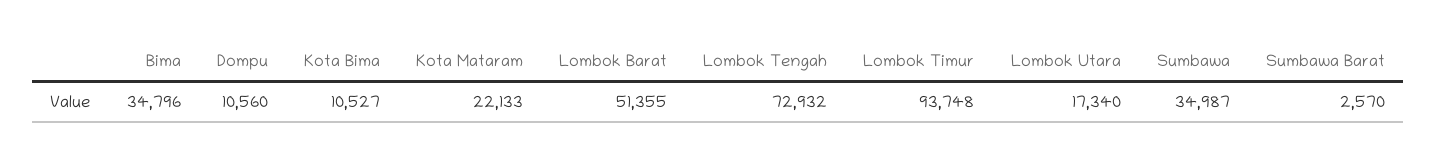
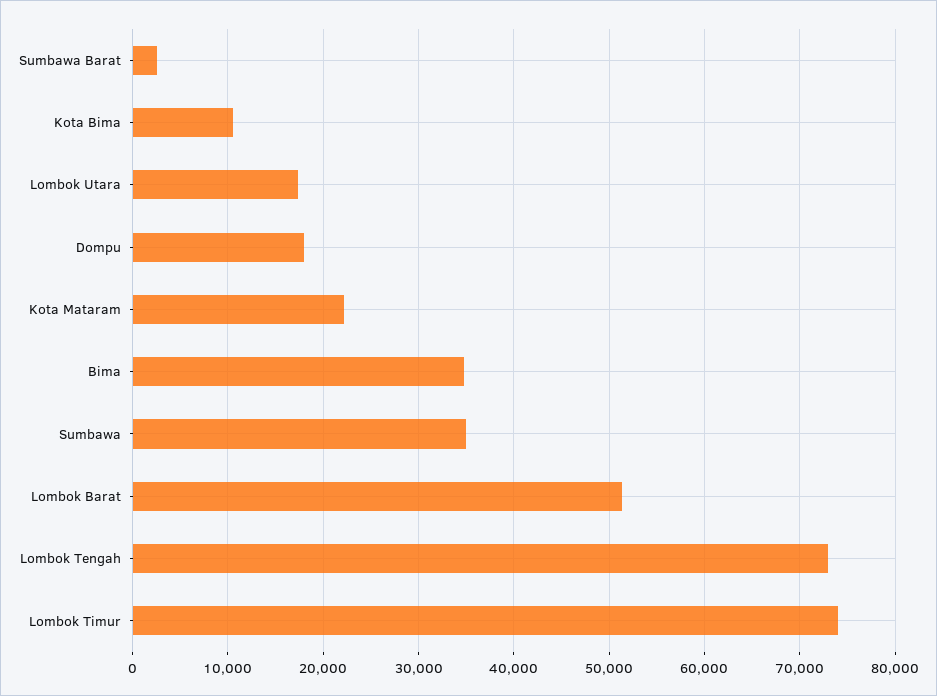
  {
    "Bima": 34796,
-   "Dompu": 10560,
+   "Dompu": 18000,
    "Kota Bima": 10527,
    "Kota Mataram": 22133,
    "Lombok Barat": 51355,
    "Lombok Tengah": 72932,
-   "Lombok Timur": 93748,
+   "Lombok Timur": 74000,
    "Lombok Utara": 17340,
    "Sumbawa": 34987,
    "Sumbawa Barat": 2570
  }

